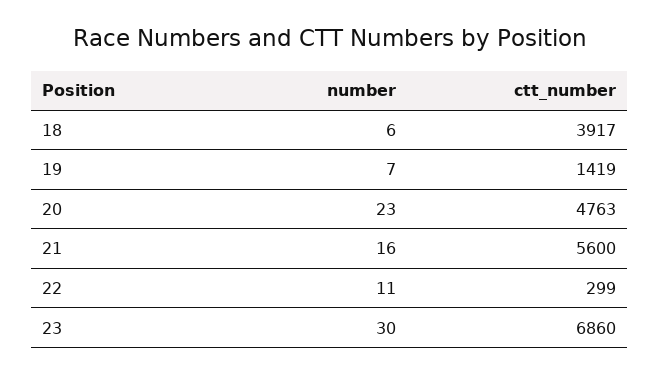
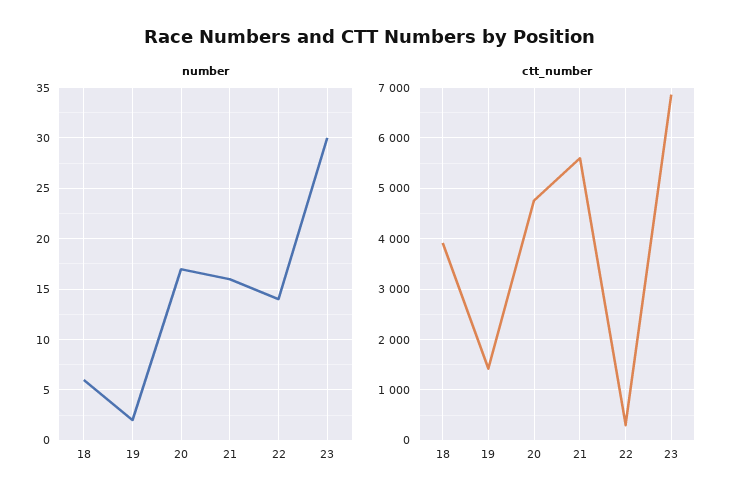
  {
    "number": {
      "18": 6,
-     "19": 7,
+     "19": 2,
-     "20": 23,
+     "20": 17,
      "21": 16,
-     "22": 11,
+     "22": 14,
      "23": 30
    },
    "ctt_number": {
      "18": 3917,
      "19": 1419,
      "20": 4763,
      "21": 5600,
      "22": 299,
      "23": 6860
    }
  }

